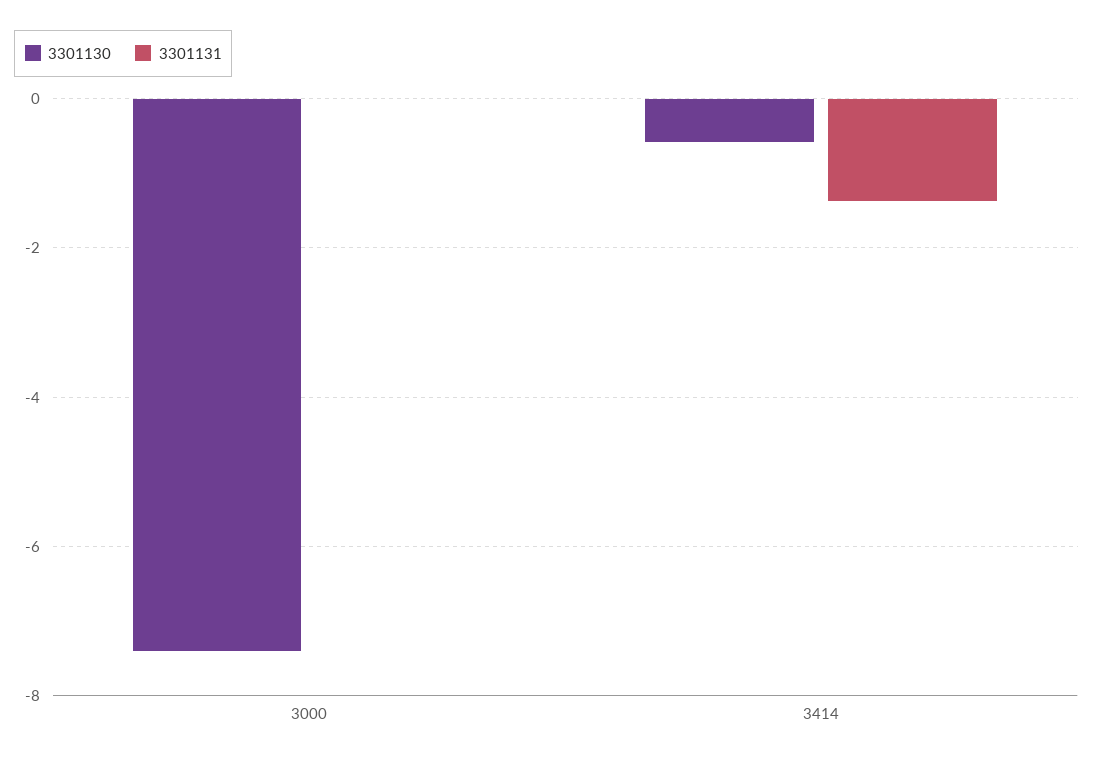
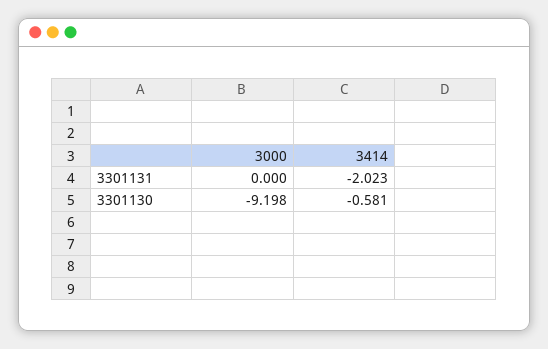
  {
    "3301130": {
-     "3000": -7.4,
+     "3000": -9.198,
      "3414": -0.581
    },
    "3301131": {
      "3000": 0,
-     "3414": -1.4
+     "3414": -2.023
    }
  }

